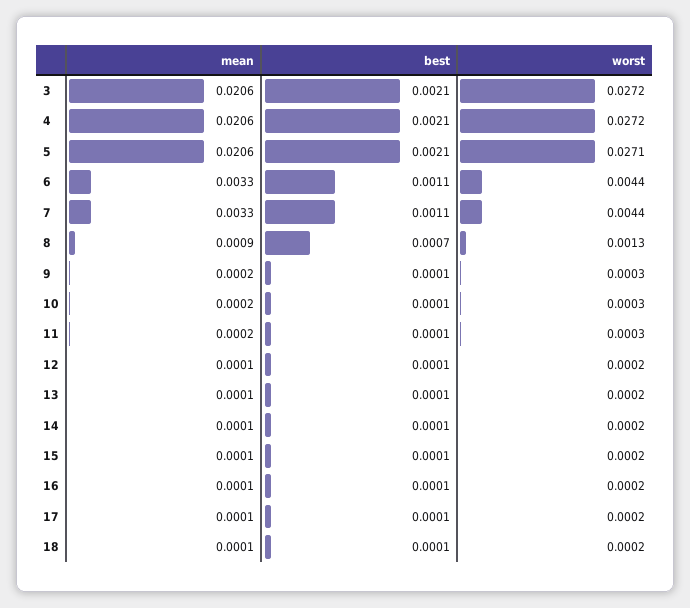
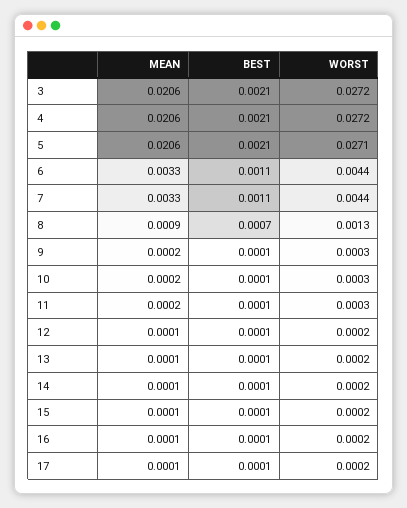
  {
    "mean": {
      "3": 0.0206,
      "4": 0.0206,
      "5": 0.0206,
      "6": 0.0033,
      "7": 0.0033,
      "8": 0.0009,
      "9": 0.0002,
      "10": 0.0002,
      "11": 0.0002,
      "12": 0.0001,
      "13": 0.0001,
      "14": 0.0001,
      "15": 0.0001,
      "16": 0.0001,
-     "17": 0.0001,
+     "17": 0.0001
-     "18": 0.0001
    },
    "best": {
      "3": 0.0021,
      "4": 0.0021,
      "5": 0.0021,
      "6": 0.0011,
      "7": 0.0011,
      "8": 0.0007,
      "9": 0.0001,
      "10": 0.0001,
      "11": 0.0001,
      "12": 0.0001,
      "13": 0.0001,
      "14": 0.0001,
      "15": 0.0001,
      "16": 0.0001,
-     "17": 0.0001,
+     "17": 0.0001
-     "18": 0.0001
    },
    "worst": {
      "3": 0.0272,
      "4": 0.0272,
      "5": 0.0271,
      "6": 0.0044,
      "7": 0.0044,
      "8": 0.0013,
      "9": 0.0003,
      "10": 0.0003,
      "11": 0.0003,
      "12": 0.0002,
      "13": 0.0002,
      "14": 0.0002,
      "15": 0.0002,
      "16": 0.0002,
-     "17": 0.0002,
+     "17": 0.0002
-     "18": 0.0002
    }
  }

